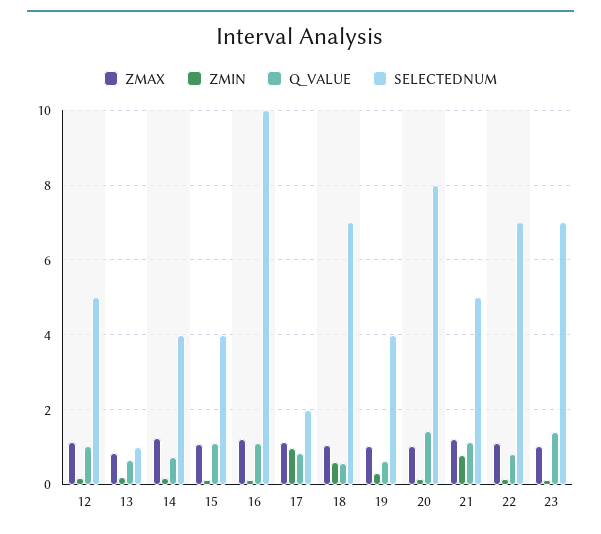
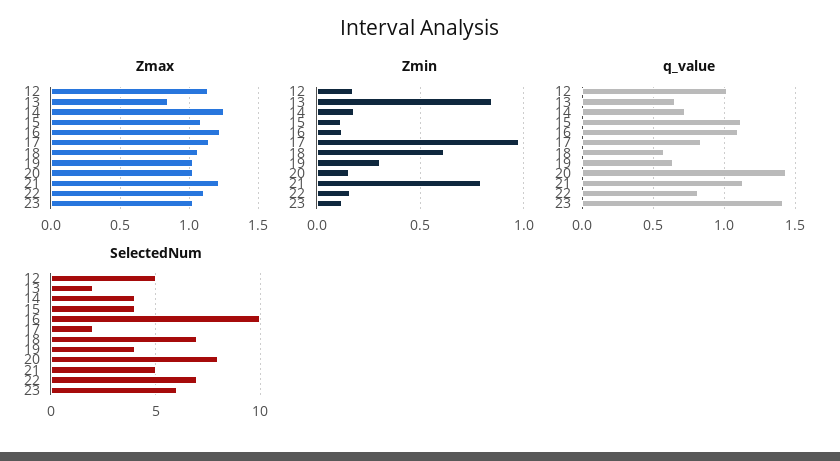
  {
    "ZMAX": {
      "12": 1.15,
      "13": 0.85,
      "14": 1.25,
      "15": 1.1,
      "16": 1.25,
      "17": 1.15,
      "18": 1.05,
      "19": 1.05,
      "20": 1.05,
      "21": 1.2,
      "22": 1.1,
      "23": 1.05
    },
    "ZMIN": {
      "12": 0.15,
-     "13": 0.2,
+     "13": 0.85,
      "14": 0.2,
      "15": 0.1,
      "16": 0.1,
      "17": 1,
      "18": 0.6,
      "19": 0.3,
      "20": 0.15,
      "21": 0.8,
      "22": 0.15,
      "23": 0.1
    },
    "Q_VALUE": {
      "12": 1,
      "13": 0.65,
      "14": 0.7,
      "15": 1.1,
      "16": 1.1,
      "17": 0.85,
      "18": 0.6,
      "19": 0.65,
      "20": 1.45,
      "21": 1.15,
      "22": 0.8,
      "23": 1.4
    },
    "SELECTEDNUM": {
      "12": 5,
-     "13": 1,
+     "13": 2,
      "14": 4,
      "15": 4,
      "16": 10,
      "17": 2,
      "18": 7,
      "19": 4,
      "20": 8,
      "21": 5,
      "22": 7,
-     "23": 7
+     "23": 6
    }
  }

